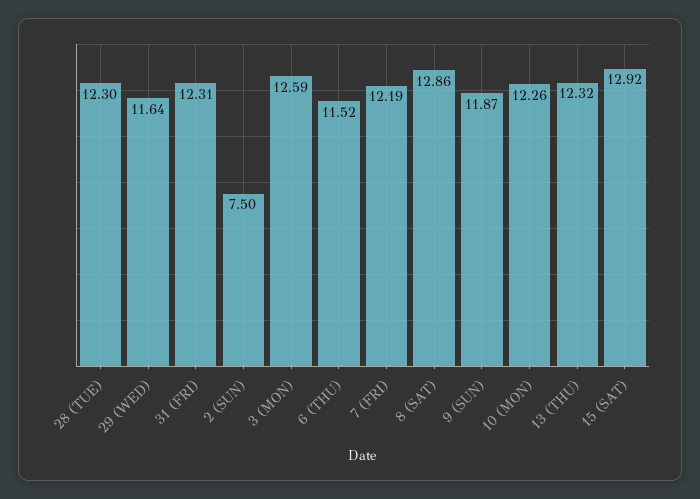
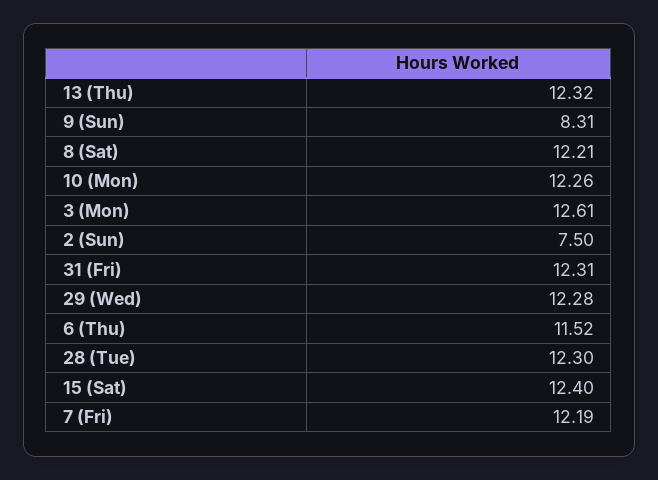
  {
    "28 (TUE)": 12.3,
-   "29 (WED)": 11.64,
+   "29 (WED)": 12.28,
    "31 (FRI)": 12.31,
    "2 (SUN)": 7.5,
-   "3 (MON)": 12.59,
+   "3 (MON)": 12.61,
    "6 (THU)": 11.52,
    "7 (FRI)": 12.19,
-   "8 (SAT)": 12.86,
+   "8 (SAT)": 12.21,
-   "9 (SUN)": 11.87,
+   "9 (SUN)": 8.31,
    "10 (MON)": 12.26,
    "13 (THU)": 12.32,
-   "15 (SAT)": 12.92
+   "15 (SAT)": 12.4
  }

